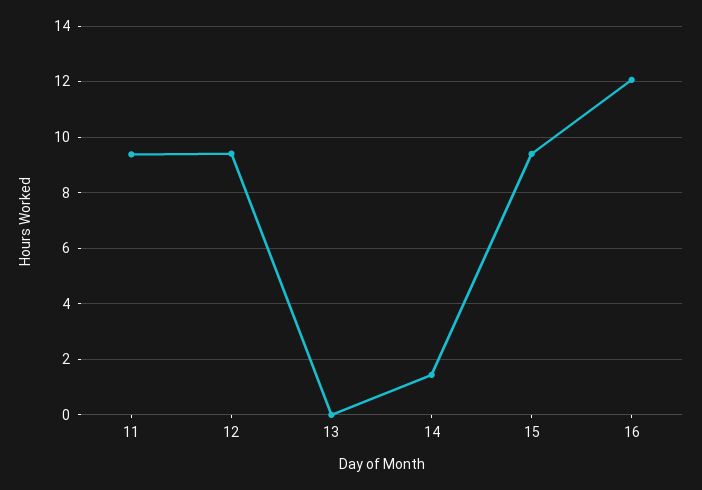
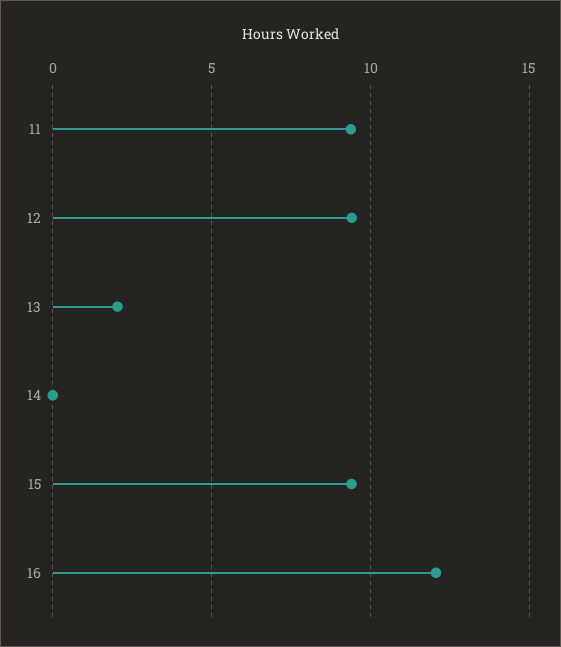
  {
    "11": 9.5,
    "12": 9.5,
-   "13": 0,
+   "13": 2,
-   "14": 1.5,
+   "14": 0,
    "15": 9.5,
    "16": 12
  }

